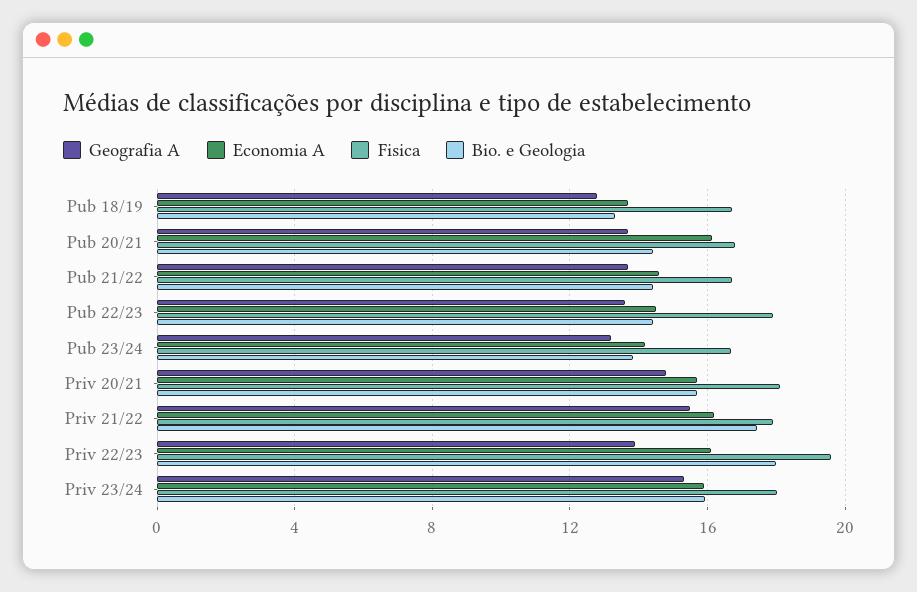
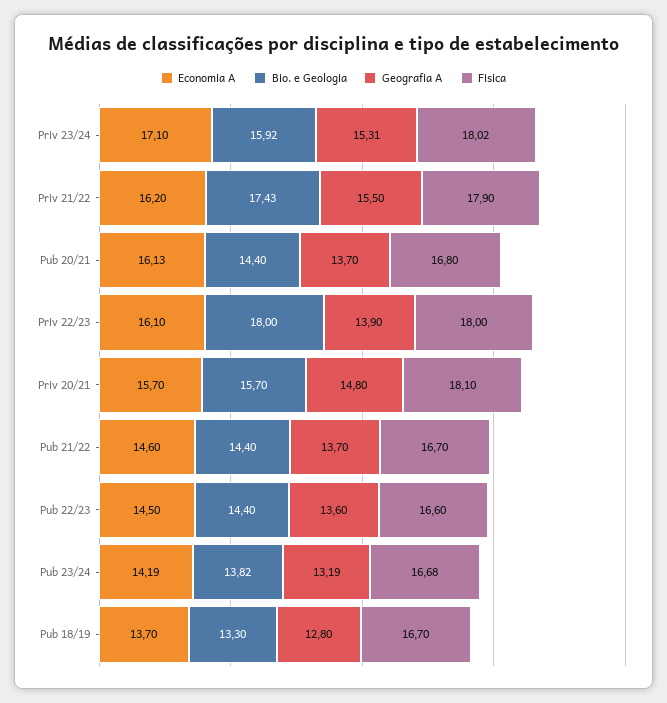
  {
    "Geografia A": {
      "Pub 18/19": 12.8,
      "Pub 20/21": 13.7,
      "Pub 21/22": 13.7,
      "Pub 22/23": 13.6,
      "Pub 23/24": 13.19,
      "Priv 20/21": 14.8,
      "Priv 21/22": 15.5,
      "Priv 22/23": 13.9,
      "Priv 23/24": 15.31
    },
    "Economia A": {
      "Pub 18/19": 13.7,
      "Pub 20/21": 16.13,
      "Pub 21/22": 14.6,
      "Pub 22/23": 14.5,
      "Pub 23/24": 14.19,
      "Priv 20/21": 15.7,
      "Priv 21/22": 16.2,
      "Priv 22/23": 16.1,
-     "Priv 23/24": 16
+     "Priv 23/24": 17.1
    },
    "Fisica": {
      "Pub 18/19": 16.7,
      "Pub 20/21": 16.8,
      "Pub 21/22": 16.7,
-     "Pub 22/23": 18,
+     "Pub 22/23": 16.6,
      "Pub 23/24": 16.68,
      "Priv 20/21": 18.1,
      "Priv 21/22": 17.9,
-     "Priv 22/23": 19.5,
+     "Priv 22/23": 18,
      "Priv 23/24": 18.02
    },
    "Bio. e Geologia": {
      "Pub 18/19": 13.3,
      "Pub 20/21": 14.4,
      "Pub 21/22": 14.4,
      "Pub 22/23": 14.4,
      "Pub 23/24": 13.82,
      "Priv 20/21": 15.7,
      "Priv 21/22": 17.43,
      "Priv 22/23": 18,
      "Priv 23/24": 15.92
    }
  }

